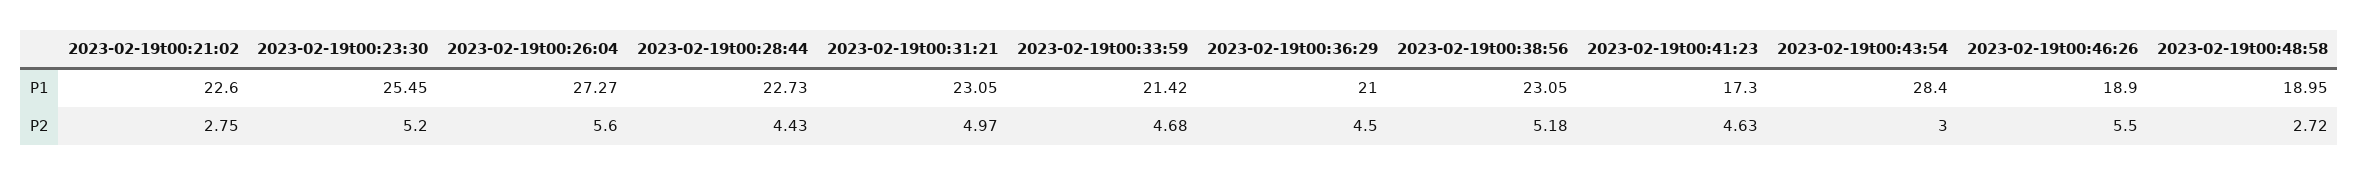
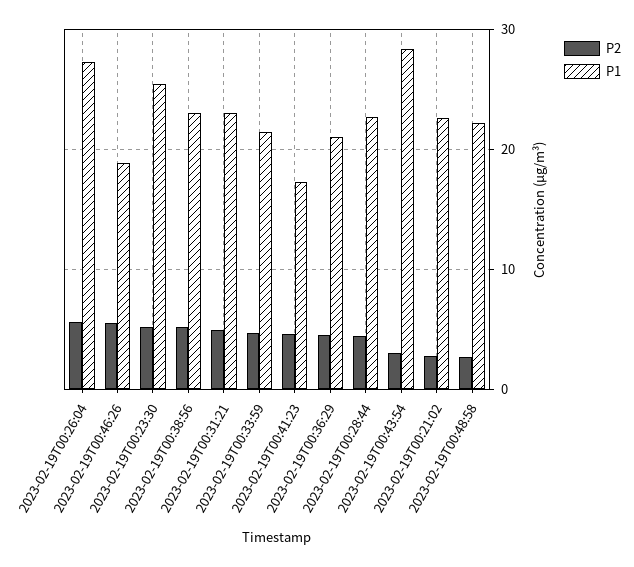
  {
    "P1": {
      "2023-02-19t00:21:02": 22.6,
      "2023-02-19t00:23:30": 25.45,
      "2023-02-19t00:26:04": 27.27,
      "2023-02-19t00:28:44": 22.73,
      "2023-02-19t00:31:21": 23.05,
      "2023-02-19t00:33:59": 21.42,
      "2023-02-19t00:36:29": 21,
      "2023-02-19t00:38:56": 23.05,
      "2023-02-19t00:41:23": 17.3,
      "2023-02-19t00:43:54": 28.4,
      "2023-02-19t00:46:26": 18.9,
-     "2023-02-19t00:48:58": 18.95
+     "2023-02-19t00:48:58": 22
    },
    "P2": {
      "2023-02-19t00:21:02": 2.75,
      "2023-02-19t00:23:30": 5.2,
      "2023-02-19t00:26:04": 5.6,
      "2023-02-19t00:28:44": 4.43,
      "2023-02-19t00:31:21": 4.97,
      "2023-02-19t00:33:59": 4.68,
      "2023-02-19t00:36:29": 4.5,
      "2023-02-19t00:38:56": 5.18,
      "2023-02-19t00:41:23": 4.63,
      "2023-02-19t00:43:54": 3,
      "2023-02-19t00:46:26": 5.5,
      "2023-02-19t00:48:58": 2.72
    }
  }

